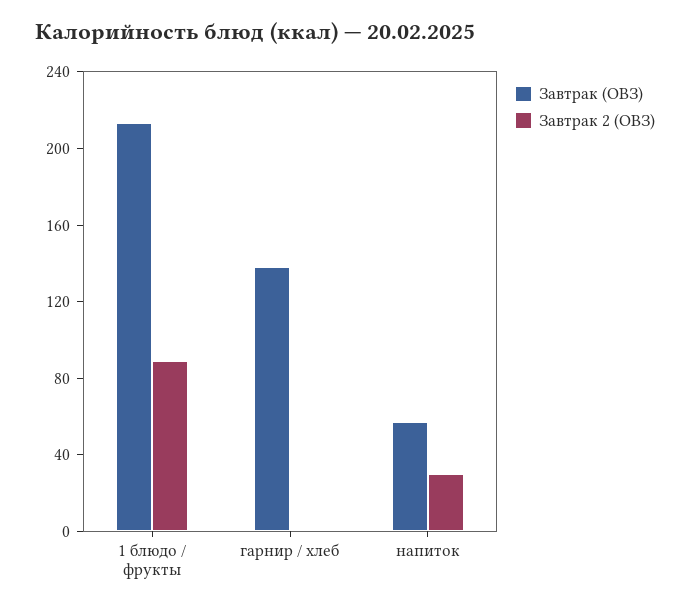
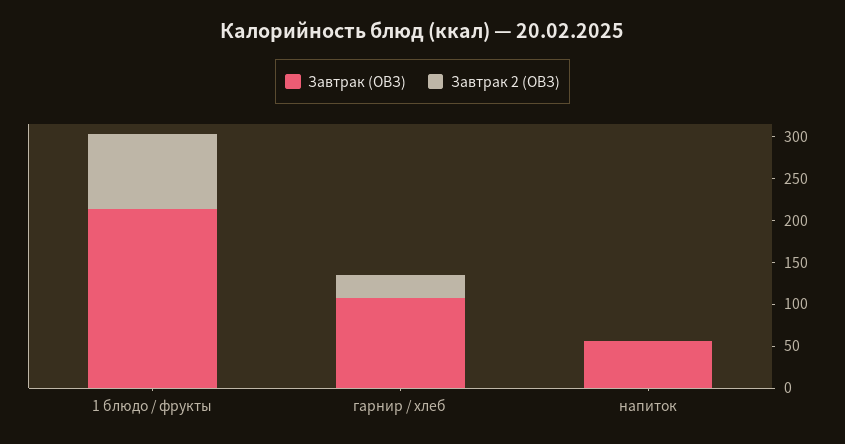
  {
    "Завтрак (ОВЗ)": {
      "1 блюдо / фрукты": 210,
-     "гарнир / хлеб": 140,
+     "гарнир / хлеб": 110,
      "напиток": 60
    },
    "Завтрак 2 (ОВЗ)": {
      "1 блюдо / фрукты": 90,
-     "гарнир / хлеб": 0,
+     "гарнир / хлеб": 30,
-     "напиток": 30
+     "напиток": 0
    }
  }

